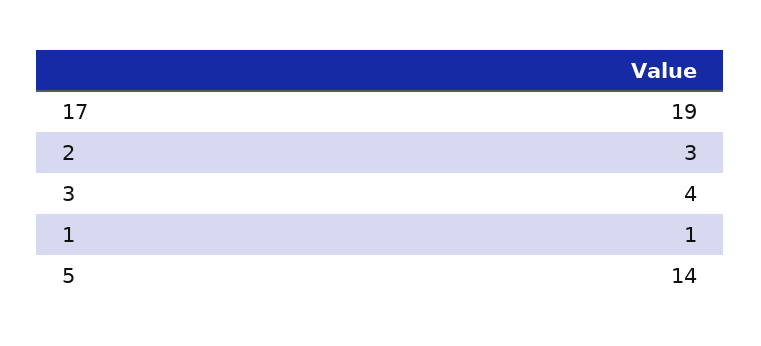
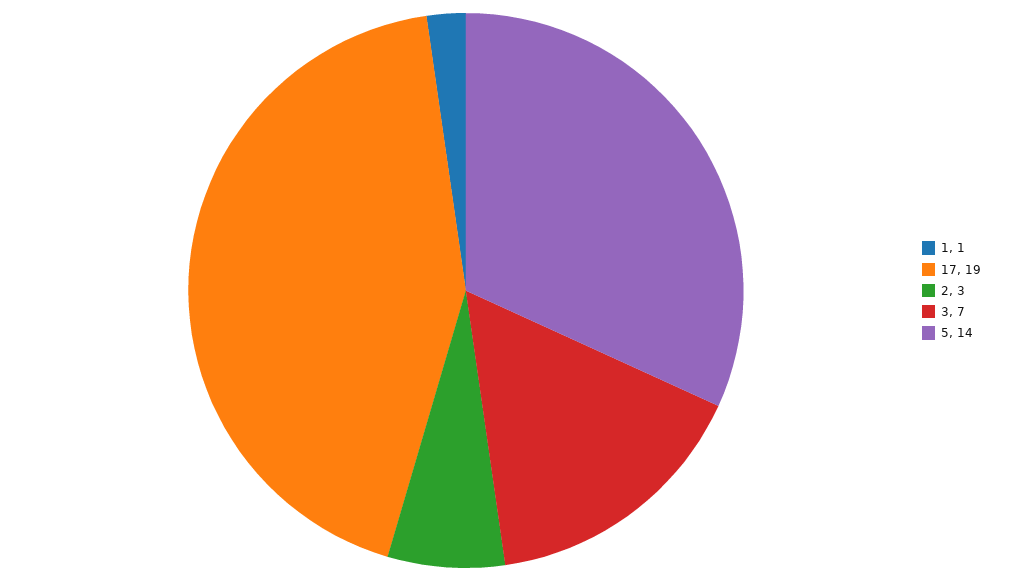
  {
    "17": 19,
    "2": 3,
-   "3": 4,
+   "3": 7,
    "1": 1,
    "5": 14
  }

